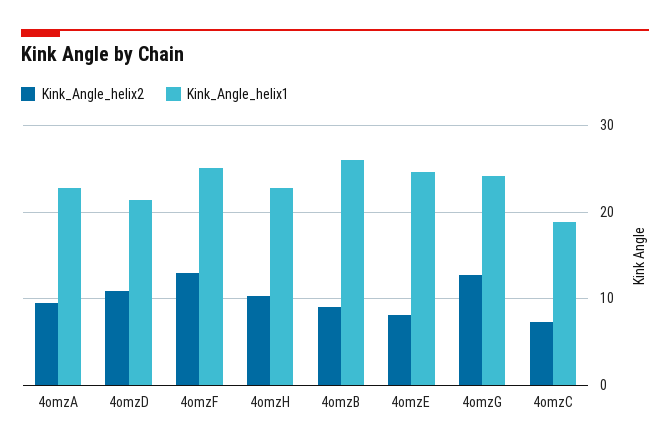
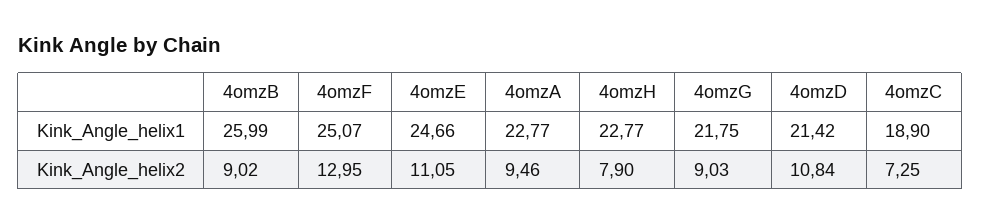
  {
    "Kink_Angle_helix2": {
      "4omzA": 9.46,
      "4omzD": 10.84,
      "4omzF": 12.95,
-     "4omzH": 10,
+     "4omzH": 7.9,
      "4omzB": 9.02,
-     "4omzE": 8,
+     "4omzE": 11.05,
-     "4omzG": 13,
+     "4omzG": 9.03,
      "4omzC": 7.25
    },
    "Kink_Angle_helix1": {
      "4omzA": 22.77,
      "4omzD": 21.42,
      "4omzF": 25.07,
      "4omzH": 22.77,
      "4omzB": 25.99,
      "4omzE": 24.66,
-     "4omzG": 24,
+     "4omzG": 21.75,
      "4omzC": 18.9
    }
  }

